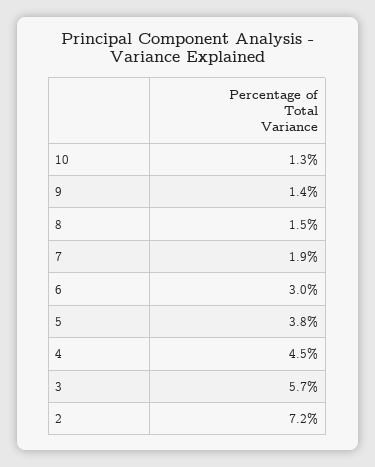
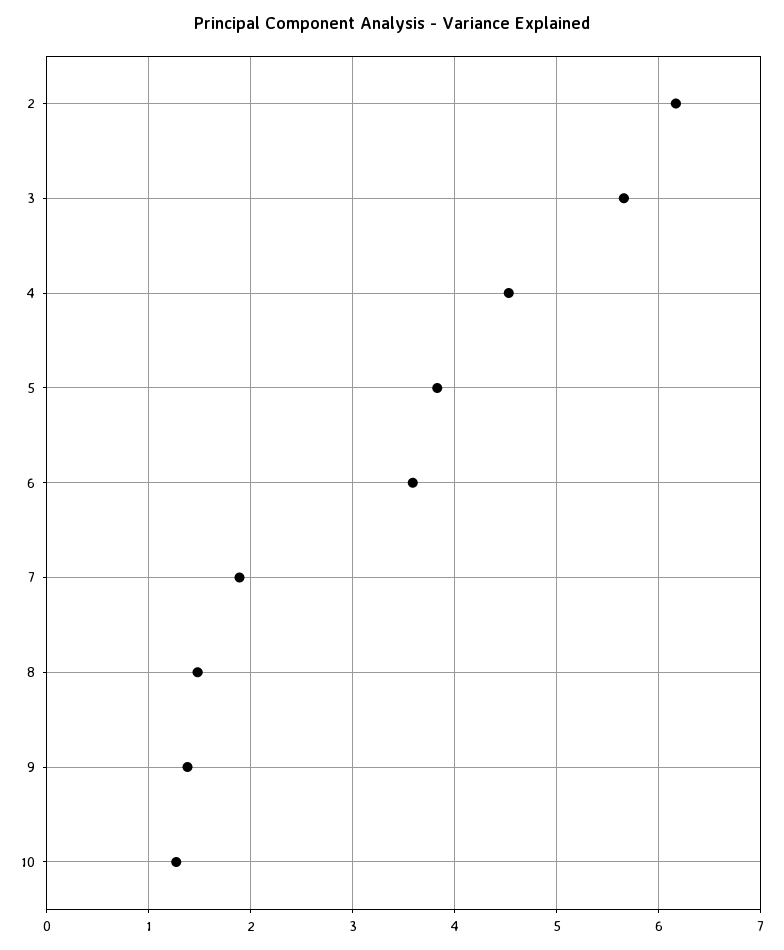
  {
    "10": 1.3,
    "9": 1.4,
    "8": 1.5,
    "7": 1.9,
-   "6": 3,
+   "6": 3.6,
    "5": 3.8,
    "4": 4.5,
    "3": 5.7,
-   "2": 7.2
+   "2": 6.2
  }

